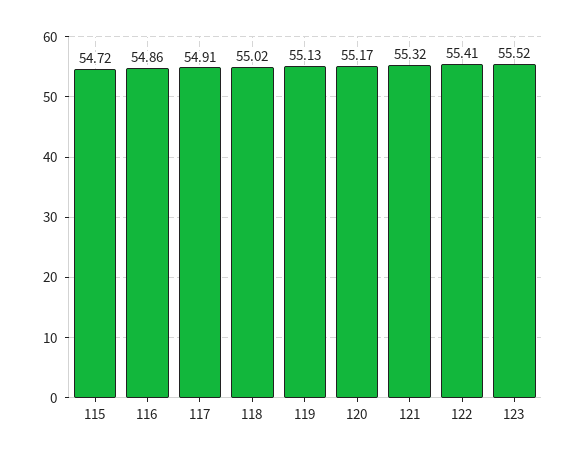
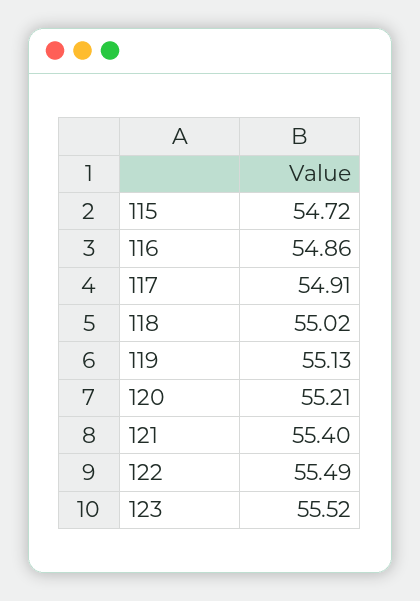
  {
    "115": 54.72,
    "116": 54.86,
    "117": 54.91,
    "118": 55.02,
    "119": 55.13,
-   "120": 55.17,
+   "120": 55.21,
-   "121": 55.32,
+   "121": 55.4,
-   "122": 55.41,
+   "122": 55.49,
    "123": 55.52
  }

